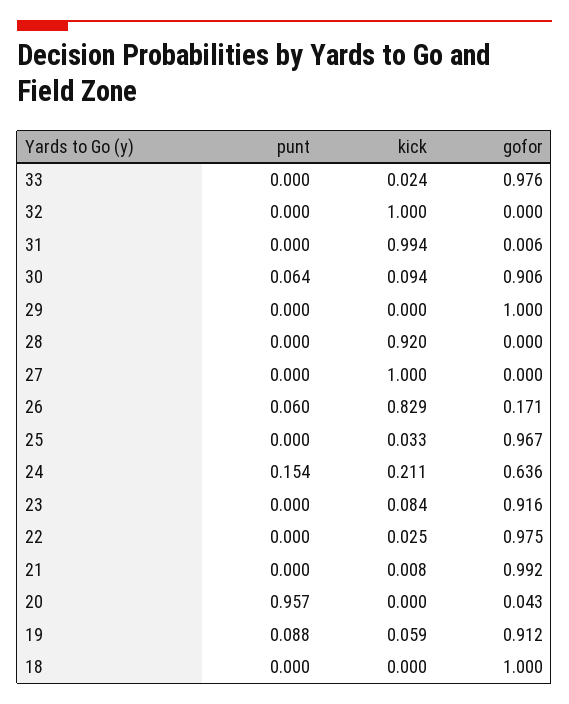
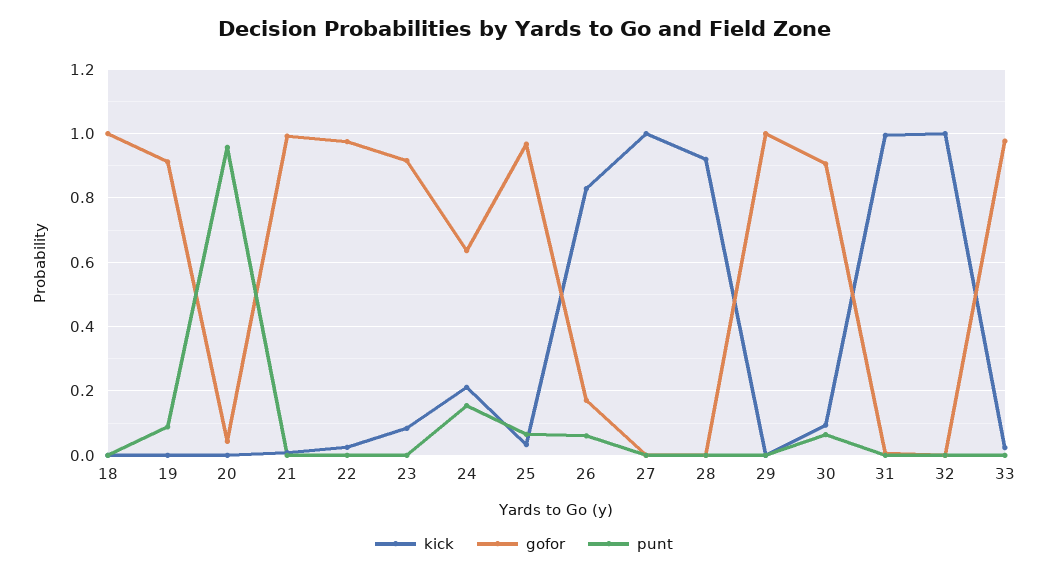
  {
    "punt": {
      "33": 0,
      "32": 0,
      "31": 0,
      "30": 0.064,
      "29": 0,
      "28": 0,
      "27": 0,
      "26": 0.06,
-     "25": 0,
+     "25": 0.06,
      "24": 0.154,
      "23": 0,
      "22": 0,
      "21": 0,
      "20": 0.957,
      "19": 0.088,
      "18": 0
    },
    "kick": {
      "33": 0.024,
      "32": 1,
      "31": 0.994,
      "30": 0.094,
      "29": 0,
      "28": 0.92,
      "27": 1,
      "26": 0.829,
      "25": 0.033,
      "24": 0.211,
      "23": 0.084,
      "22": 0.025,
      "21": 0.008,
      "20": 0,
-     "19": 0.059,
+     "19": 0,
      "18": 0
    },
    "gofor": {
      "33": 0.976,
      "32": 0,
      "31": 0.006,
      "30": 0.906,
      "29": 1,
      "28": 0,
      "27": 0,
      "26": 0.171,
      "25": 0.967,
      "24": 0.636,
      "23": 0.916,
      "22": 0.975,
      "21": 0.992,
      "20": 0.043,
      "19": 0.912,
      "18": 1
    }
  }

